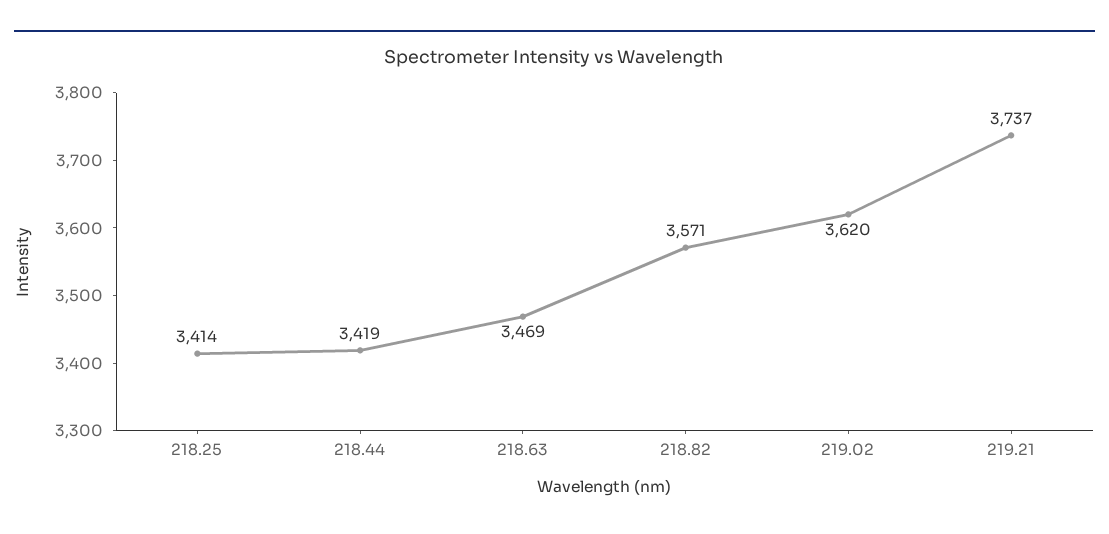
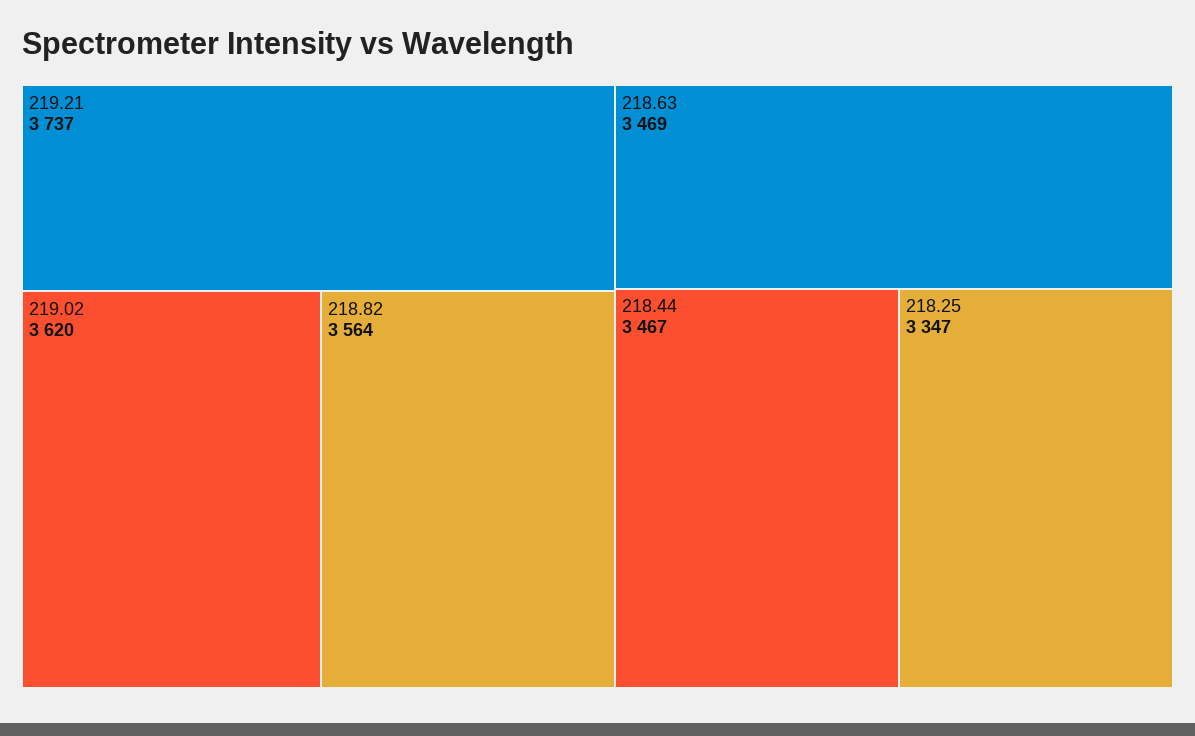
  {
-   "218.25": 3414,
+   "218.25": 3347,
-   "218.44": 3419,
+   "218.44": 3467,
    "218.63": 3469,
-   "218.82": 3571,
+   "218.82": 3564,
    "219.02": 3620,
    "219.21": 3737
  }

